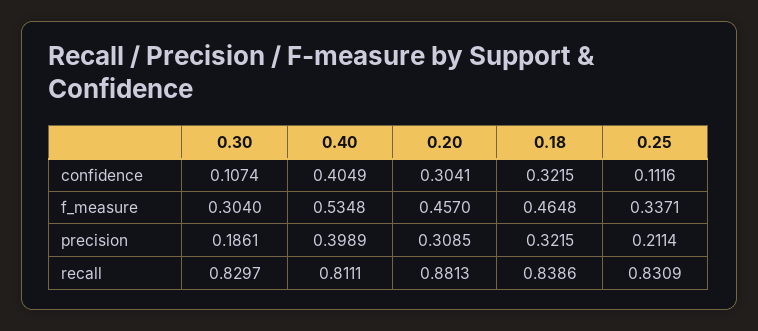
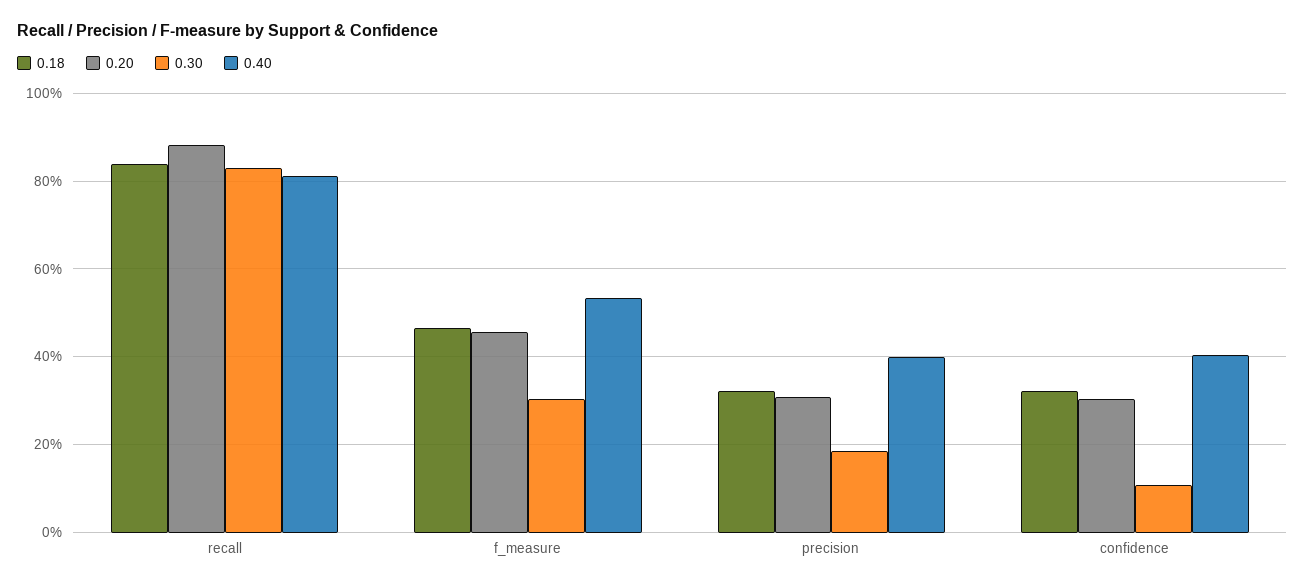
  {
    "0.30": {
      "confidence": 0.1074,
      "f_measure": 0.304,
      "precision": 0.1861,
      "recall": 0.8297
    },
    "0.40": {
      "confidence": 0.4049,
      "f_measure": 0.5348,
      "precision": 0.3989,
      "recall": 0.8111
    },
    "0.20": {
      "confidence": 0.3041,
      "f_measure": 0.457,
      "precision": 0.3085,
      "recall": 0.8813
    },
    "0.18": {
      "confidence": 0.3215,
      "f_measure": 0.4648,
      "precision": 0.3215,
      "recall": 0.8386
-   },
+   }
-   "0.25": {
-     "confidence": 0.1116,
-     "f_measure": 0.3371,
-     "precision": 0.2114,
-     "recall": 0.8309
-   }
  }

